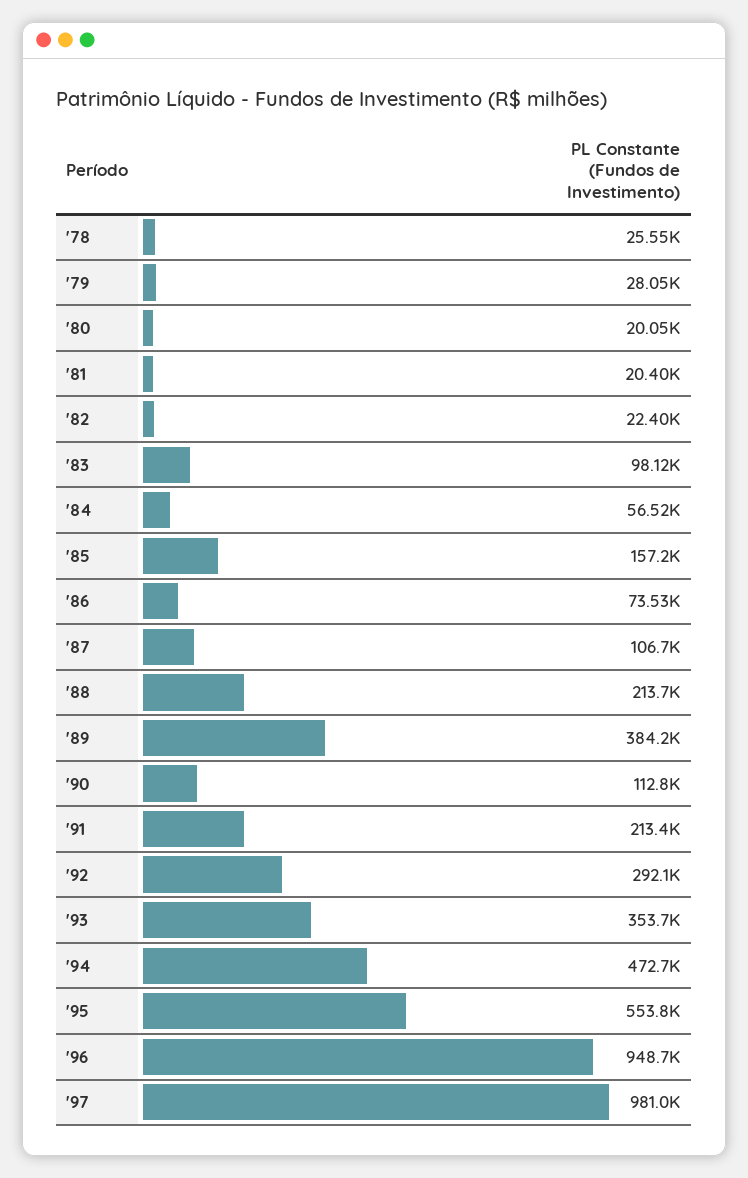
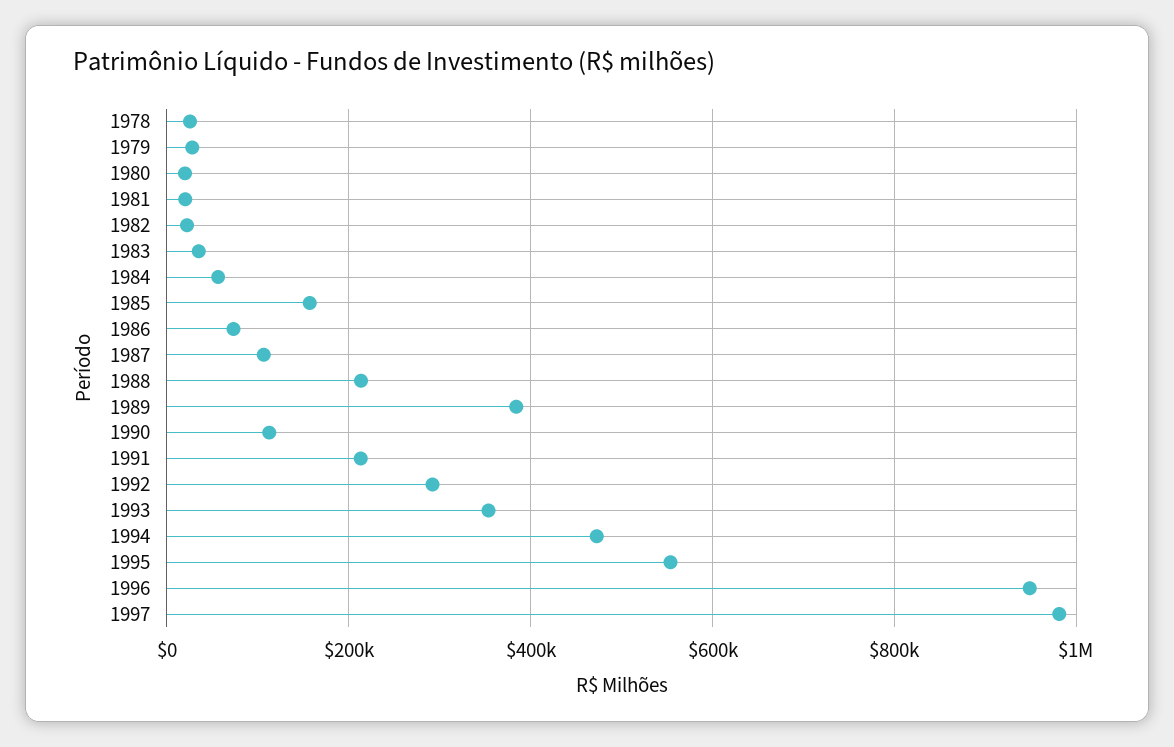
  {
    "'78": 25550,
    "'79": 28050,
    "'80": 20050,
    "'81": 20400,
    "'82": 22400,
-   "'83": 98120,
+   "'83": 40000,
    "'84": 56520,
    "'85": 157200,
    "'86": 73530,
    "'87": 106700,
    "'88": 213700,
    "'89": 384200,
    "'90": 112800,
    "'91": 213400,
    "'92": 292100,
    "'93": 353700,
    "'94": 472700,
    "'95": 553800,
    "'96": 948700,
    "'97": 981000
  }

